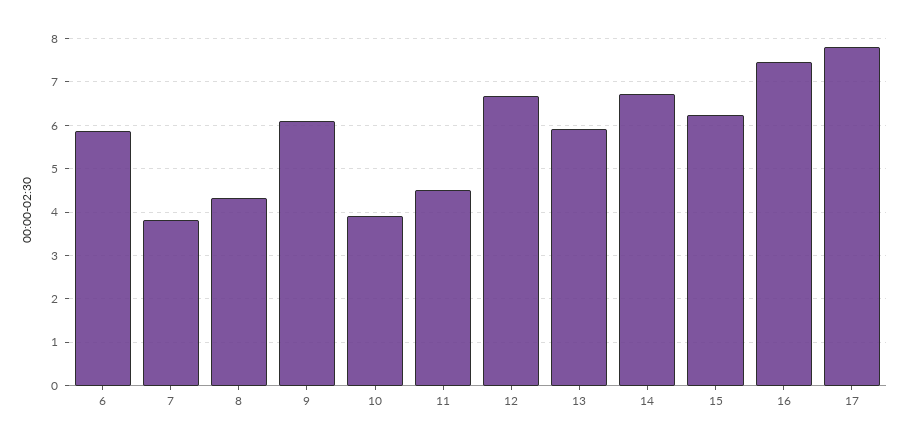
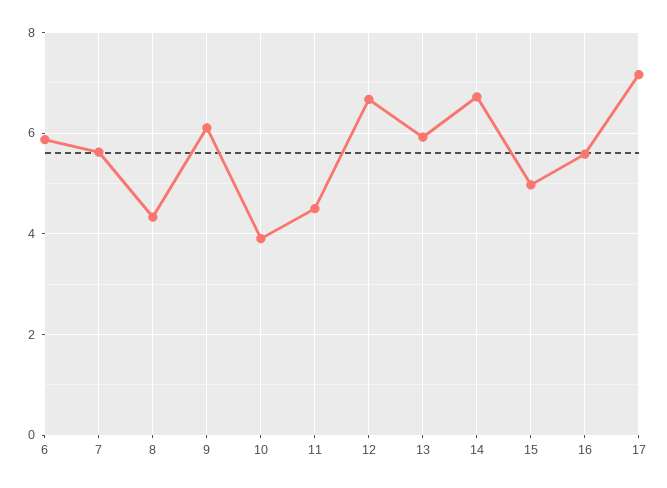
  {
    "6": 5.8,
-   "7": 3.8,
+   "7": 5.6,
    "8": 4.4,
    "9": 6.2,
    "10": 4,
    "11": 4.6,
    "12": 6.6,
    "13": 6,
    "14": 6.8,
-   "15": 6.2,
+   "15": 5,
-   "16": 7.4,
+   "16": 5.6,
-   "17": 7.8
+   "17": 7.2
  }

